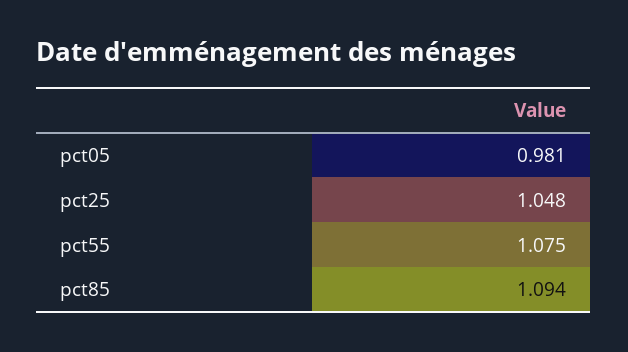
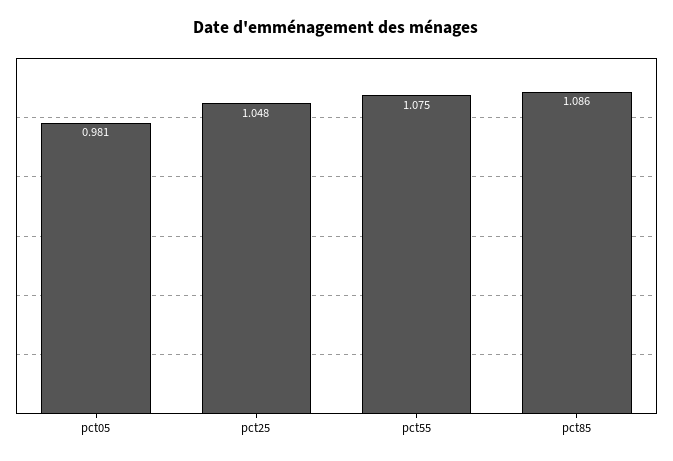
  {
    "pct05": 0.981,
    "pct25": 1.048,
    "pct55": 1.075,
-   "pct85": 1.094
+   "pct85": 1.086
  }

